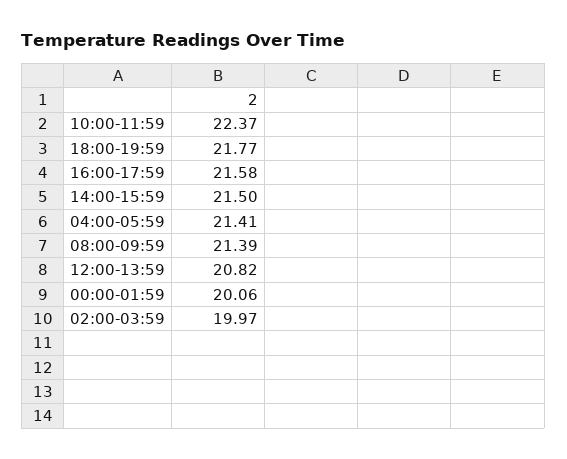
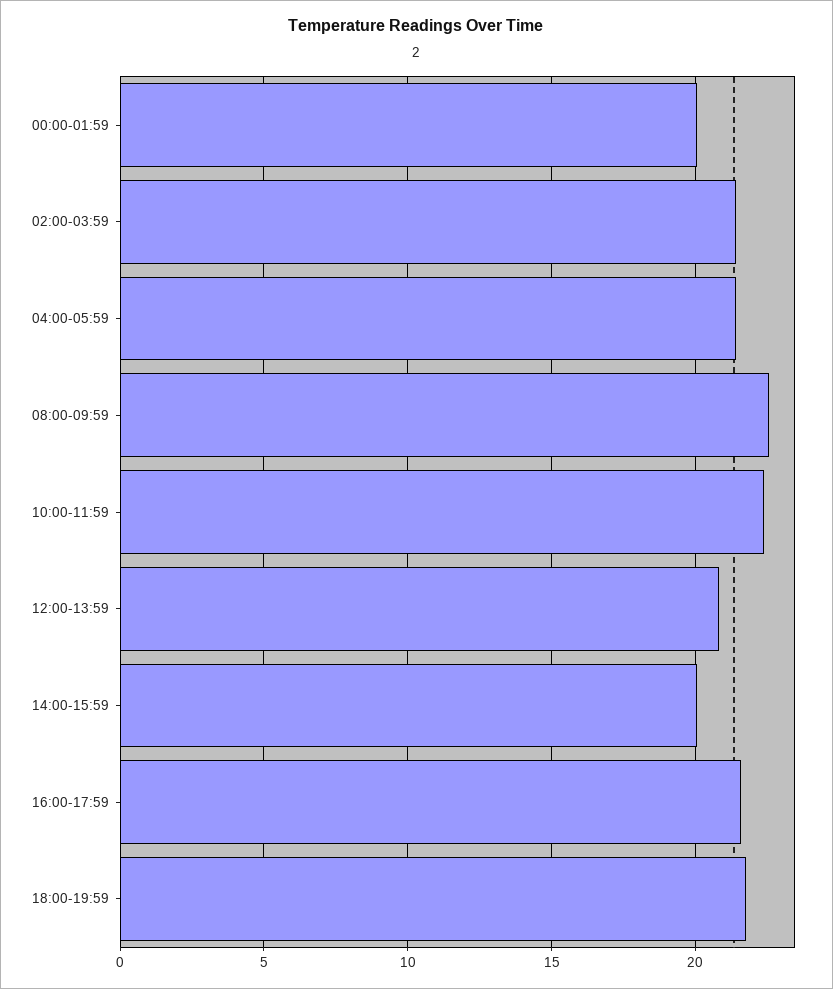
  {
    "10:00-11:59": 22.37,
    "18:00-19:59": 21.77,
    "16:00-17:59": 21.58,
-   "14:00-15:59": 21.5,
+   "14:00-15:59": 20,
    "04:00-05:59": 21.41,
-   "08:00-09:59": 21.39,
+   "08:00-09:59": 22.5,
    "12:00-13:59": 20.82,
    "00:00-01:59": 20.06,
-   "02:00-03:59": 19.97
+   "02:00-03:59": 21.5
  }

